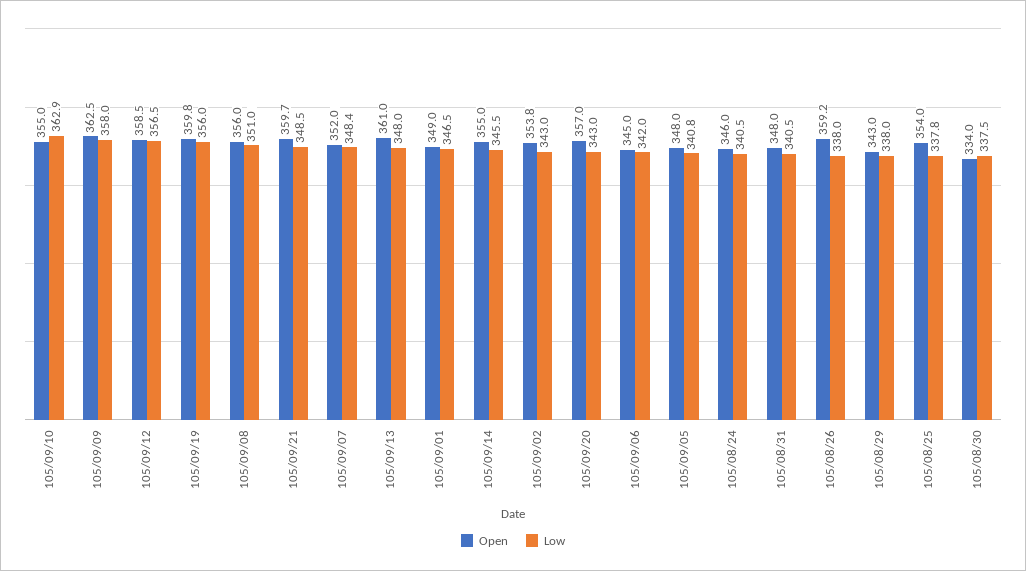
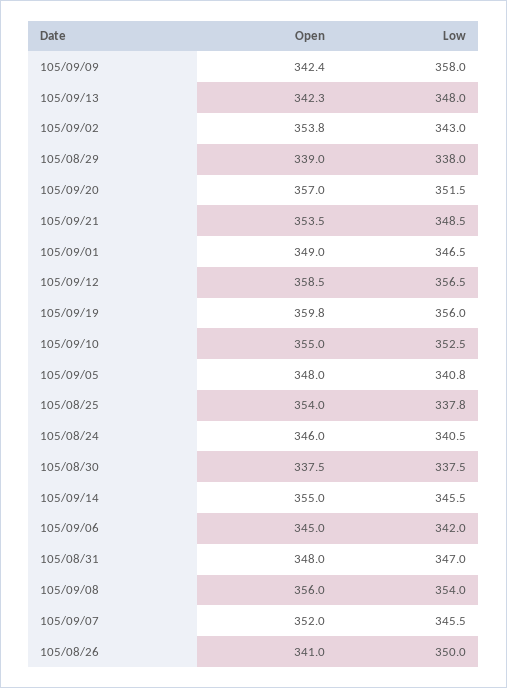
  {
    "Open": {
      "105/09/10": 355,
-     "105/09/09": 362.5,
+     "105/09/09": 342.4,
      "105/09/12": 358.5,
      "105/09/19": 359.8,
      "105/09/08": 356,
-     "105/09/21": 359.7,
+     "105/09/21": 353.5,
      "105/09/07": 352,
-     "105/09/13": 361,
+     "105/09/13": 342.3,
      "105/09/01": 349,
      "105/09/14": 355,
      "105/09/02": 353.8,
      "105/09/20": 357,
      "105/09/06": 345,
      "105/09/05": 348,
      "105/08/24": 346,
      "105/08/31": 348,
-     "105/08/26": 359.2,
+     "105/08/26": 341,
-     "105/08/29": 343,
+     "105/08/29": 339,
      "105/08/25": 354,
-     "105/08/30": 334
+     "105/08/30": 337.5
    },
    "Low": {
-     "105/09/10": 362.9,
+     "105/09/10": 352.5,
      "105/09/09": 358,
      "105/09/12": 356.5,
      "105/09/19": 356,
-     "105/09/08": 351,
+     "105/09/08": 354,
      "105/09/21": 348.5,
-     "105/09/07": 348.4,
+     "105/09/07": 345.5,
      "105/09/13": 348,
      "105/09/01": 346.5,
      "105/09/14": 345.5,
      "105/09/02": 343,
-     "105/09/20": 343,
+     "105/09/20": 351.5,
      "105/09/06": 342,
      "105/09/05": 340.8,
      "105/08/24": 340.5,
-     "105/08/31": 340.5,
+     "105/08/31": 347,
-     "105/08/26": 338,
+     "105/08/26": 350,
      "105/08/29": 338,
      "105/08/25": 337.8,
      "105/08/30": 337.5
    }
  }

